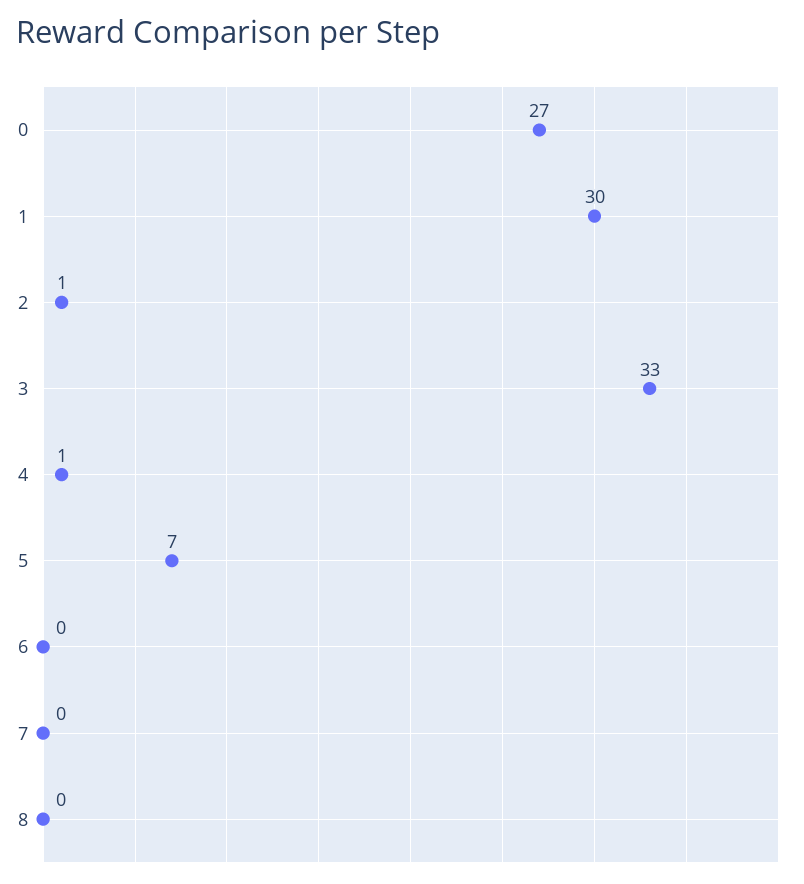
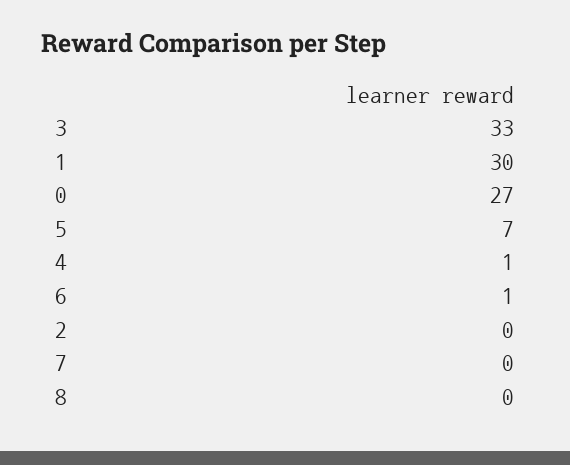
  {
    "0": 27,
    "1": 30,
-   "2": 1,
+   "2": 0,
    "3": 33,
    "4": 1,
    "5": 7,
-   "6": 0,
+   "6": 1,
    "7": 0,
    "8": 0
  }

